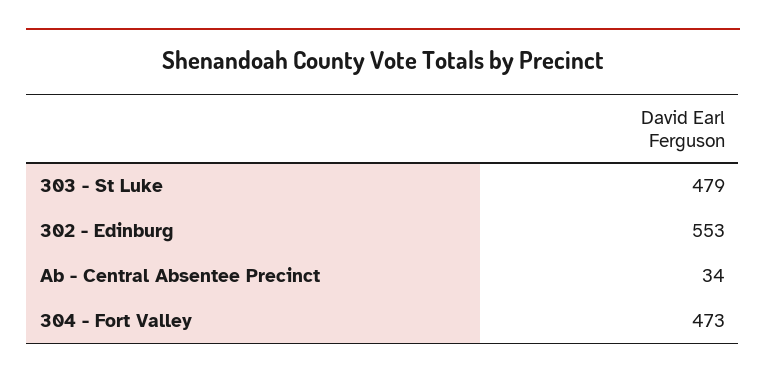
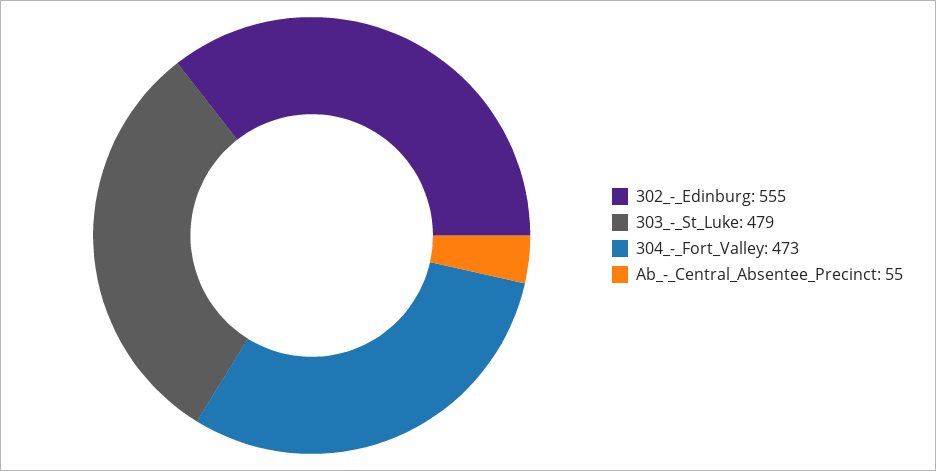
  {
    "303 - St Luke": 479,
-   "302 - Edinburg": 553,
+   "302 - Edinburg": 555,
-   "Ab - Central Absentee Precinct": 34,
+   "Ab - Central Absentee Precinct": 55,
    "304 - Fort Valley": 473
  }

